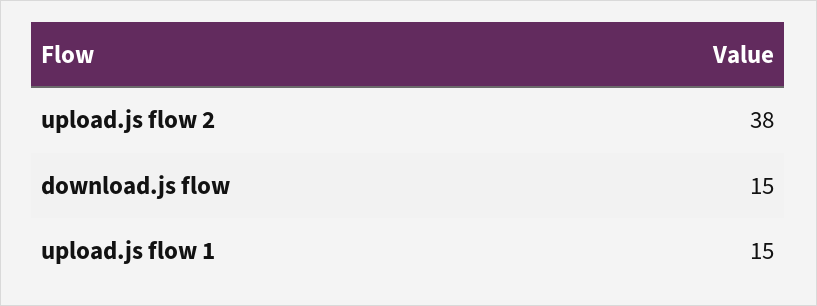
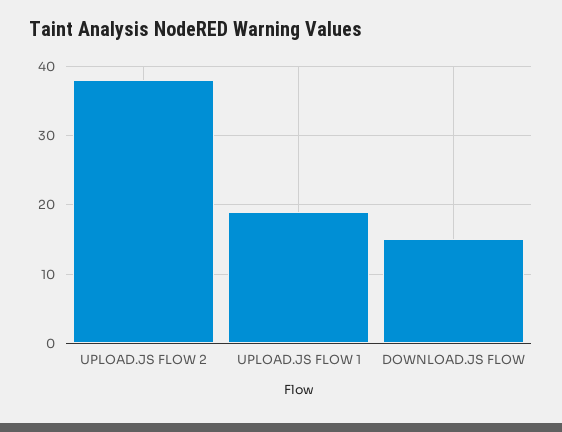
  {
    "upload.js flow 2": 38,
    "download.js flow": 15,
-   "upload.js flow 1": 15
+   "upload.js flow 1": 19
  }

